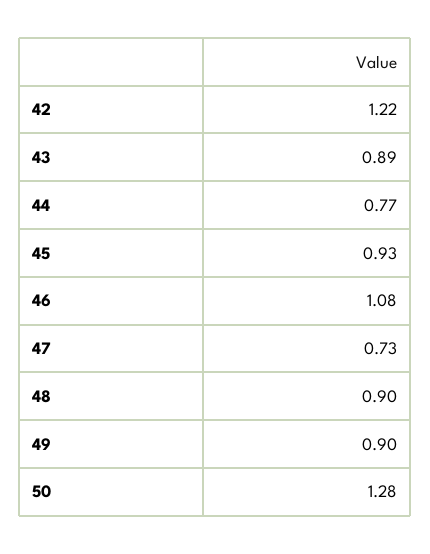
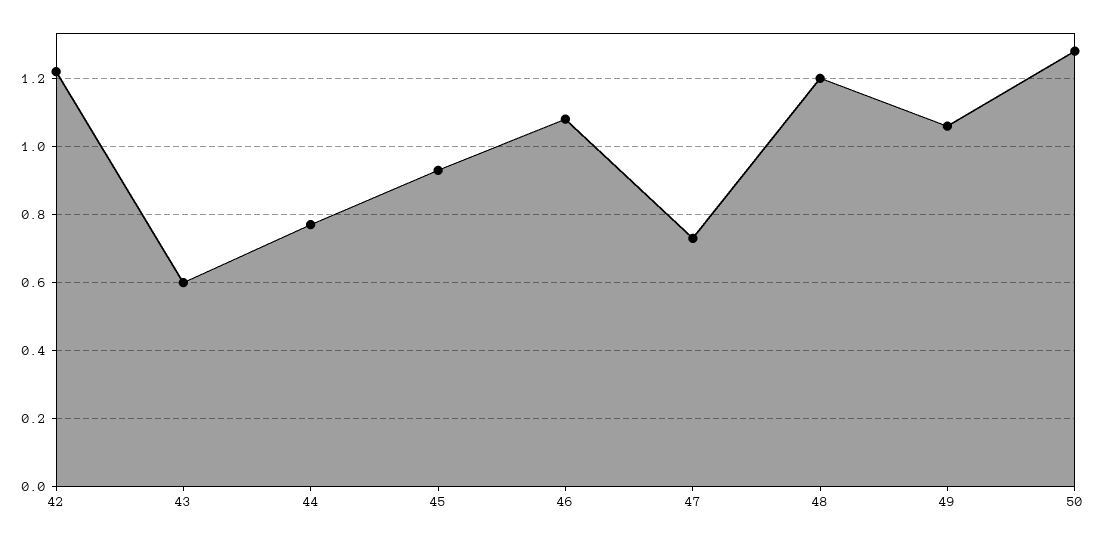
  {
    "42": 1.22,
-   "43": 0.89,
+   "43": 0.6,
    "44": 0.77,
    "45": 0.93,
    "46": 1.08,
    "47": 0.73,
-   "48": 0.9,
+   "48": 1.2,
-   "49": 0.9,
+   "49": 1.05,
    "50": 1.28
  }

